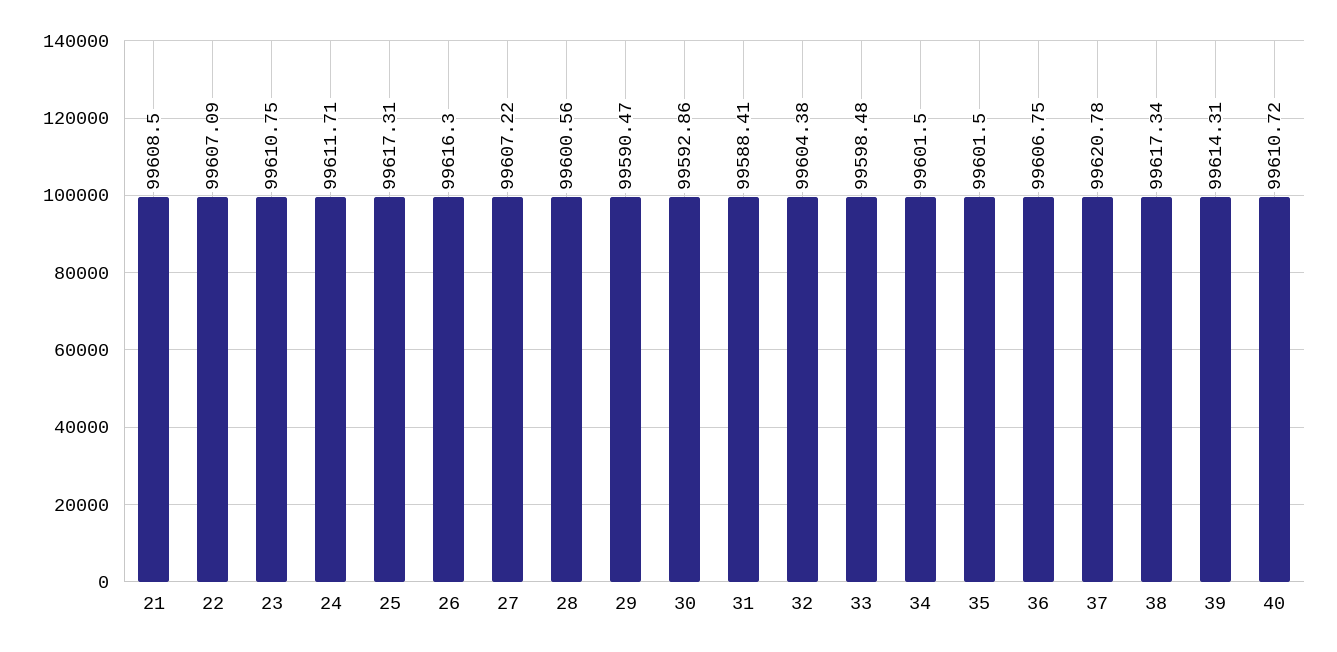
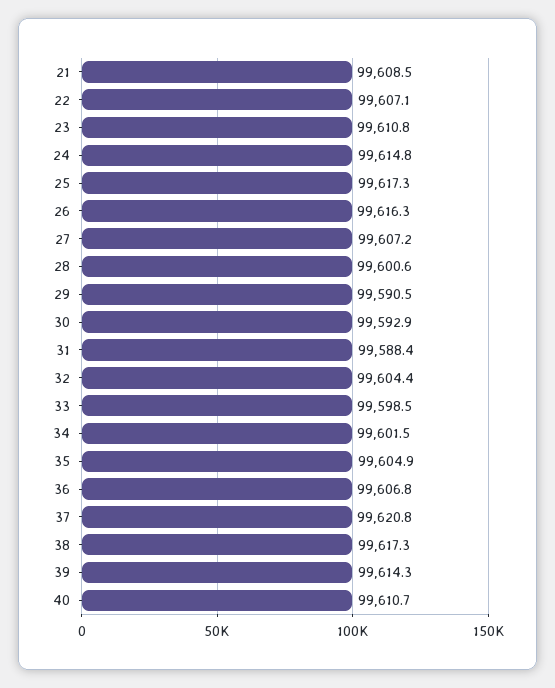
  {
    "21": 99608.5,
    "22": 99607.09,
    "23": 99610.75,
-   "24": 99611.71,
+   "24": 99614.8,
    "25": 99617.31,
    "26": 99616.3,
    "27": 99607.22,
    "28": 99600.56,
    "29": 99590.47,
    "30": 99592.86,
    "31": 99588.41,
    "32": 99604.38,
    "33": 99598.48,
    "34": 99601.5,
-   "35": 99601.5,
+   "35": 99604.9,
    "36": 99606.75,
    "37": 99620.78,
    "38": 99617.34,
    "39": 99614.31,
    "40": 99610.72
  }

